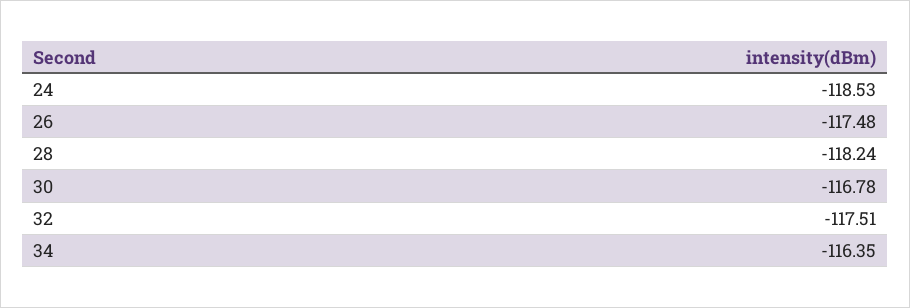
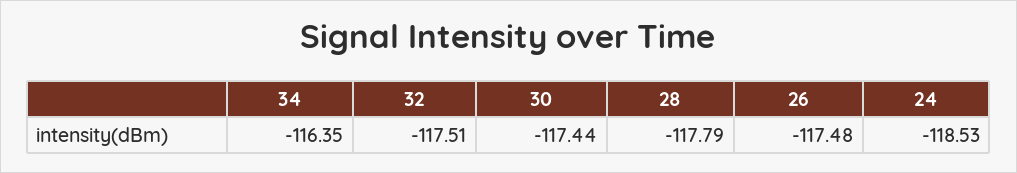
  {
    "24": -118.53,
    "26": -117.48,
-   "28": -118.24,
+   "28": -117.79,
-   "30": -116.78,
+   "30": -117.44,
    "32": -117.51,
    "34": -116.35
  }

